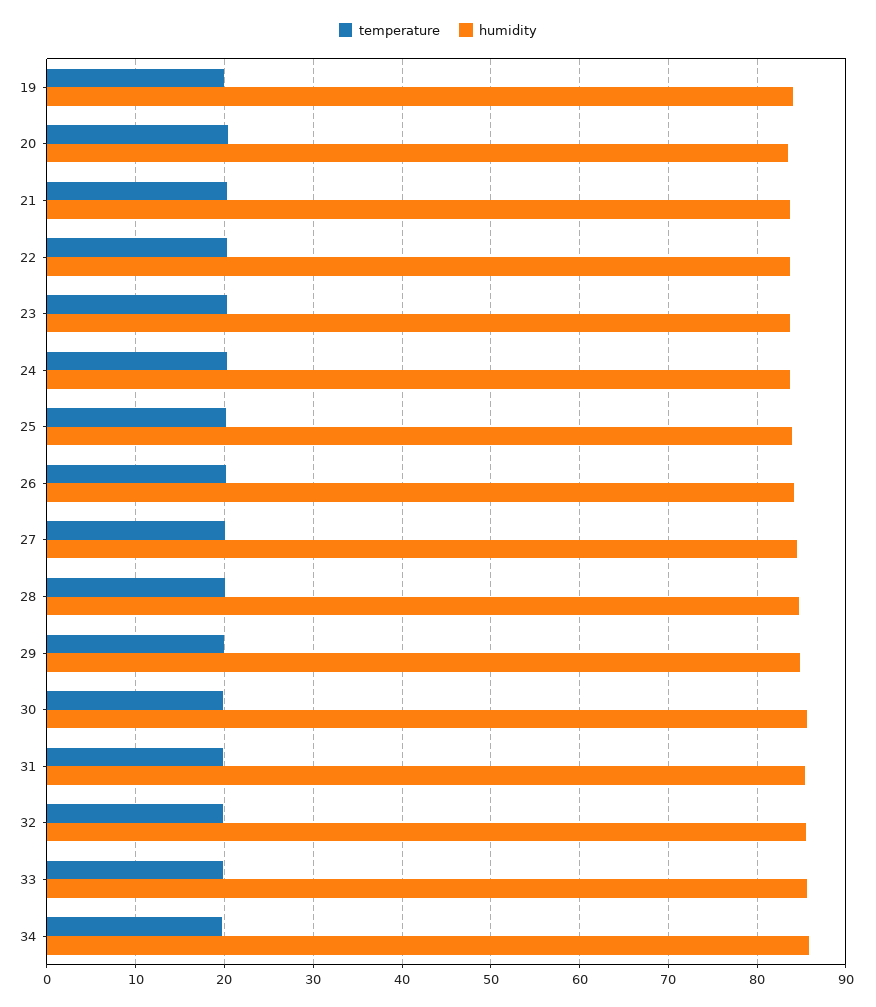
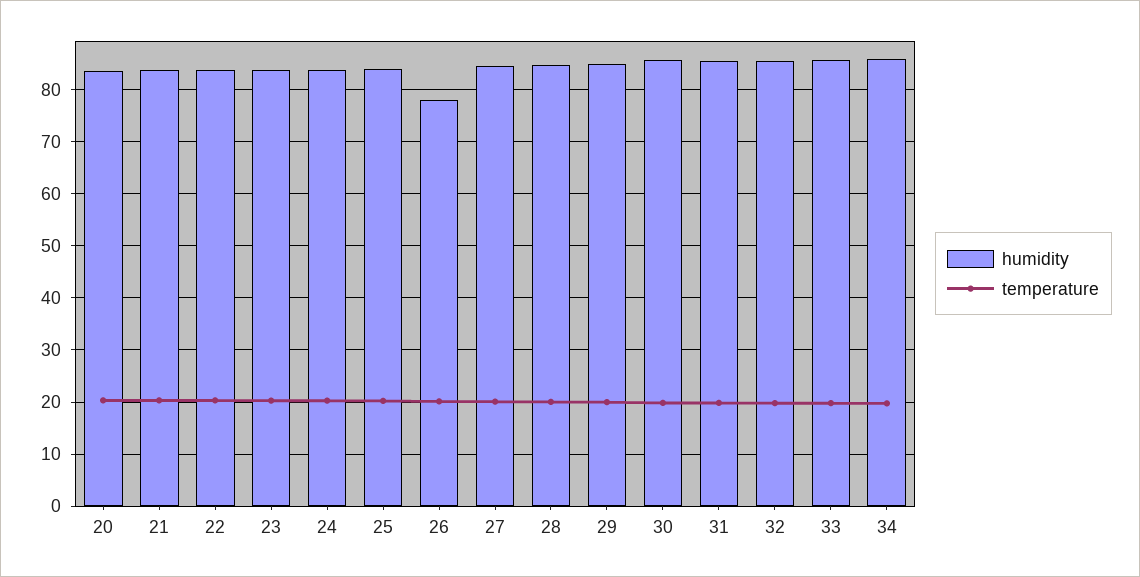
  {
    "temperature": {
-     "19": 20,
      "20": 20,
      "21": 20,
      "22": 20,
      "23": 20,
      "24": 20,
      "25": 20,
      "26": 20,
      "27": 20,
      "28": 20,
      "29": 20,
      "30": 20,
      "31": 20,
      "32": 20,
      "33": 20,
      "34": 20
    },
    "humidity": {
-     "19": 84,
      "20": 83,
      "21": 84,
      "22": 84,
      "23": 84,
      "24": 84,
      "25": 84,
-     "26": 84,
+     "26": 78,
      "27": 84,
      "28": 85,
      "29": 85,
      "30": 86,
      "31": 85,
      "32": 86,
      "33": 86,
      "34": 86
    }
  }

